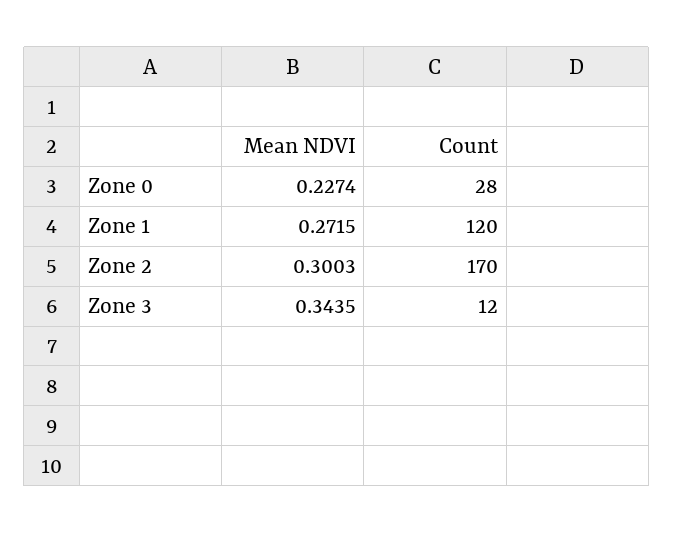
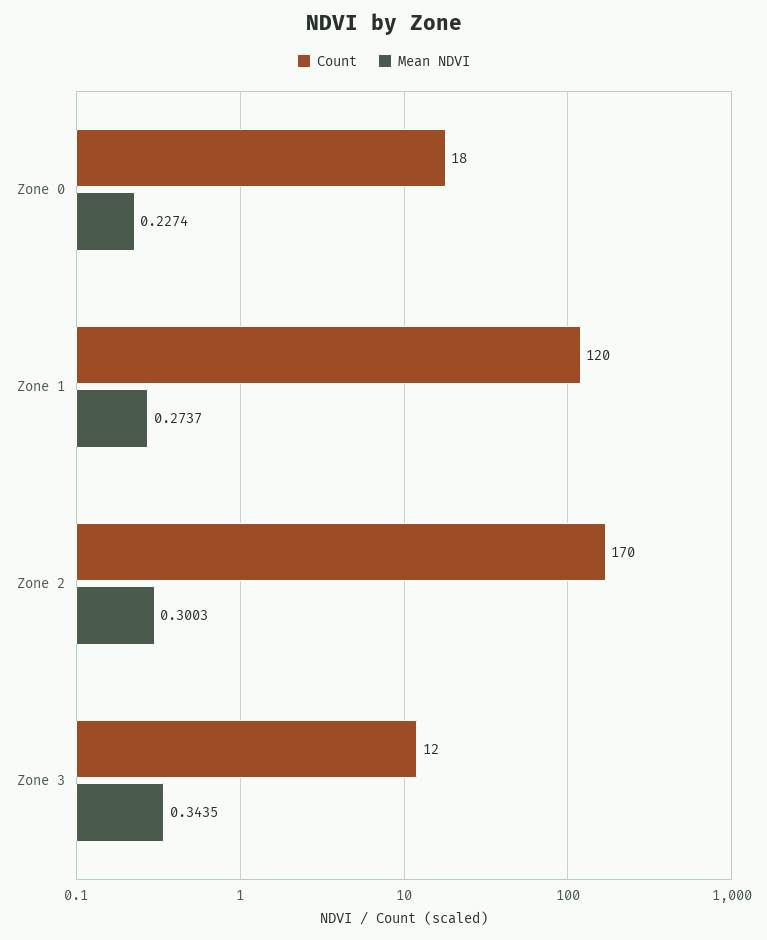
  {
    "Mean NDVI": {
      "Zone 0": 0.2274,
-     "Zone 1": 0.2715,
+     "Zone 1": 0.2737,
      "Zone 2": 0.3003,
      "Zone 3": 0.3435
    },
    "Count": {
-     "Zone 0": 28,
+     "Zone 0": 18,
      "Zone 1": 120,
      "Zone 2": 170,
      "Zone 3": 12
    }
  }

